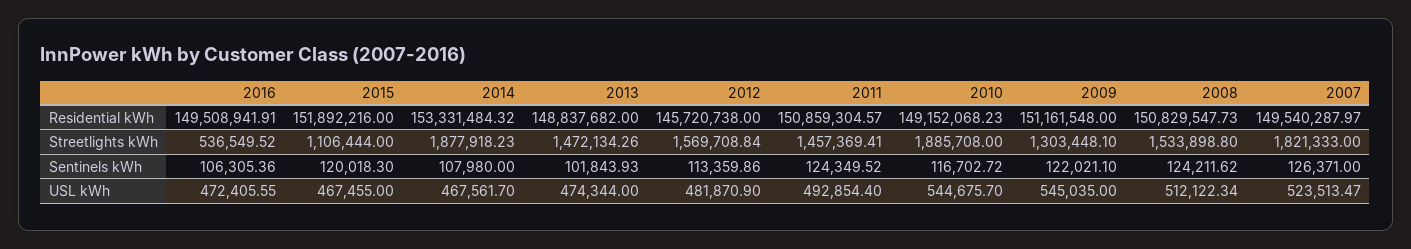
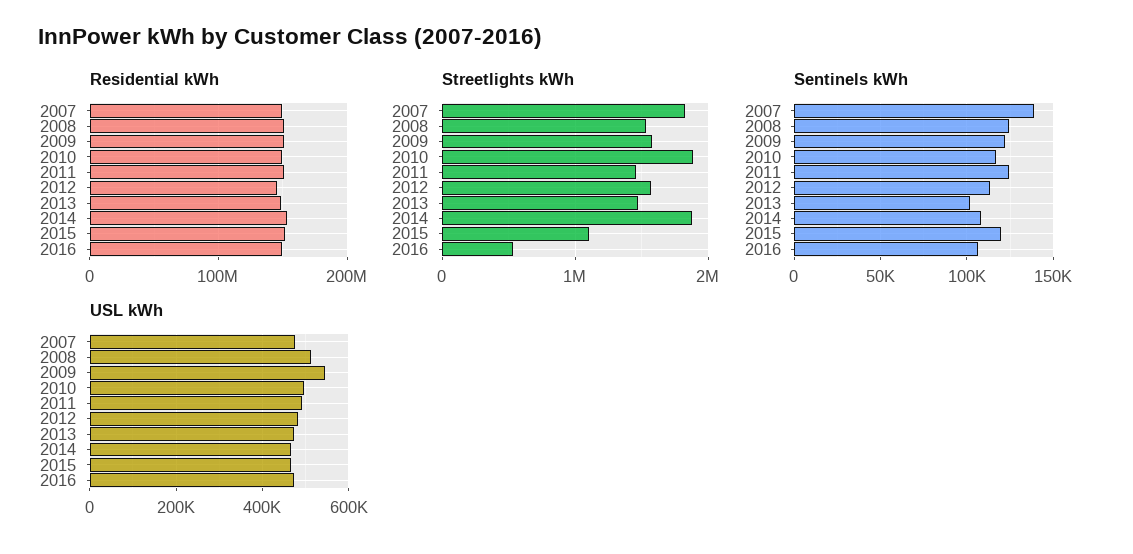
  {
    "Residential kWh": {
      "2016": 149508941.91,
      "2015": 151892216,
      "2014": 153331484.32,
      "2013": 148837682,
      "2012": 145720738,
      "2011": 150859304.57,
      "2010": 149152068.23,
      "2009": 151161548,
      "2008": 150829547.73,
      "2007": 149540287.97
    },
    "Streetlights kWh": {
      "2016": 536549.52,
      "2015": 1106444,
      "2014": 1877918.23,
      "2013": 1472134.26,
      "2012": 1569708.84,
      "2011": 1457369.41,
      "2010": 1885708,
-     "2009": 1303448.1,
+     "2009": 1600000,
      "2008": 1533898.8,
      "2007": 1821333
    },
    "Sentinels kWh": {
      "2016": 106305.36,
      "2015": 120018.3,
      "2014": 107980,
      "2013": 101843.93,
      "2012": 113359.86,
      "2011": 124349.52,
      "2010": 116702.72,
      "2009": 122021.1,
      "2008": 124211.62,
-     "2007": 126371
+     "2007": 140000
    },
    "USL kWh": {
      "2016": 472405.55,
      "2015": 467455,
      "2014": 467561.7,
      "2013": 474344,
      "2012": 481870.9,
      "2011": 492854.4,
-     "2010": 544675.7,
+     "2010": 500000,
      "2009": 545035,
      "2008": 512122.34,
-     "2007": 523513.47
+     "2007": 480000
    }
  }

